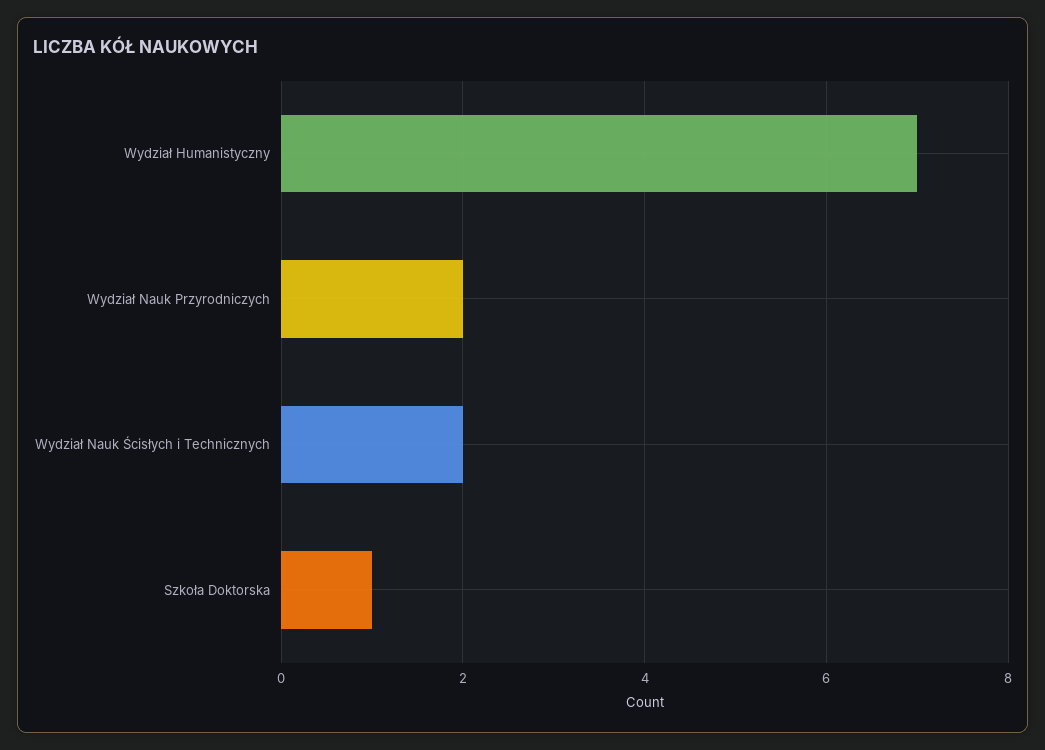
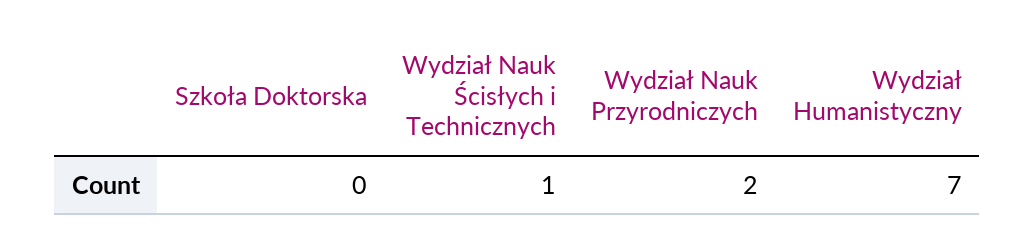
  {
    "Wydział Humanistyczny": 7,
    "Wydział Nauk Przyrodniczych": 2,
-   "Wydział Nauk Ścisłych i Technicznych": 2,
+   "Wydział Nauk Ścisłych i Technicznych": 1,
-   "Szkoła Doktorska": 1
+   "Szkoła Doktorska": 0
  }

